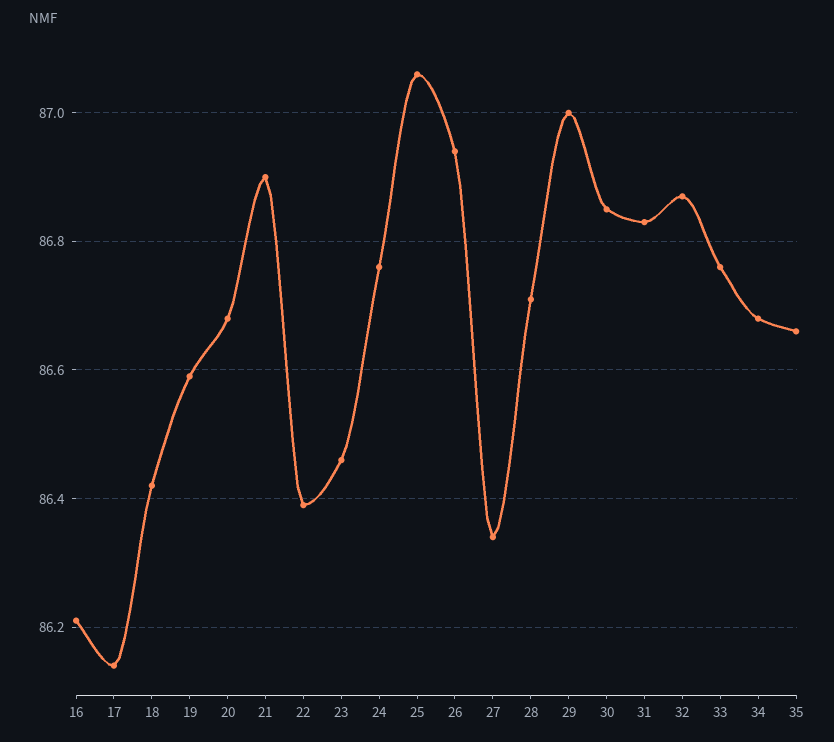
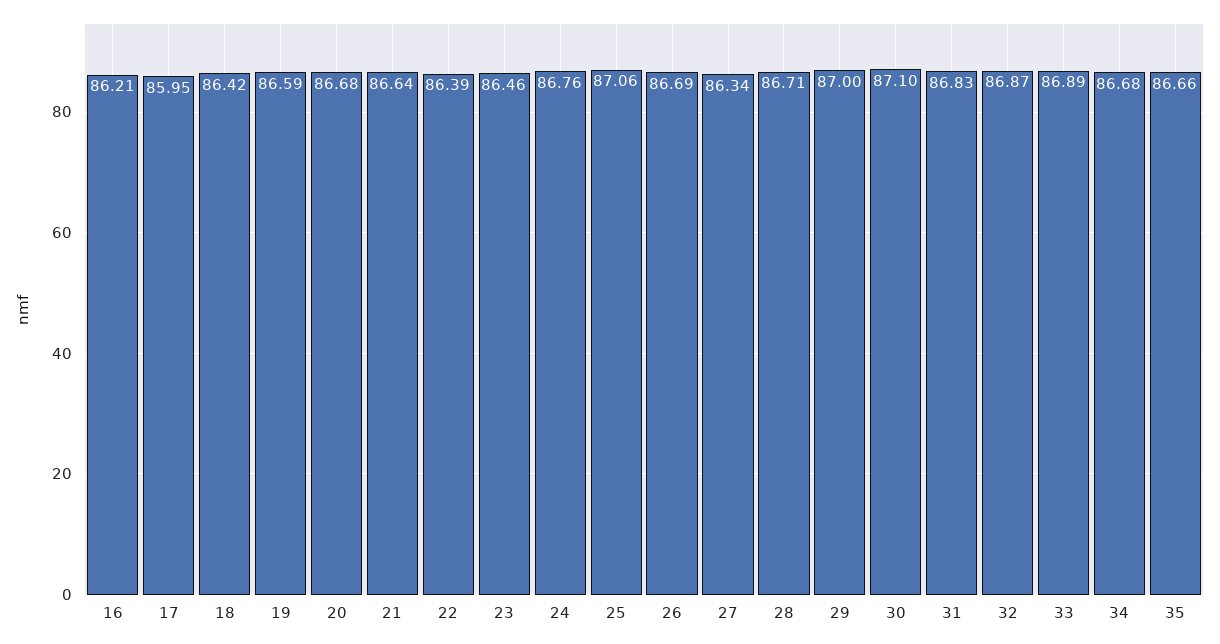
  {
    "16": 86.21,
-   "17": 86.15,
+   "17": 85.95,
    "18": 86.42,
    "19": 86.59,
    "20": 86.68,
-   "21": 86.9,
+   "21": 86.64,
    "22": 86.39,
    "23": 86.46,
    "24": 86.76,
    "25": 87.06,
-   "26": 86.95,
+   "26": 86.69,
    "27": 86.34,
    "28": 86.71,
    "29": 87,
-   "30": 86.85,
+   "30": 87.1,
    "31": 86.83,
    "32": 86.87,
-   "33": 86.75,
+   "33": 86.89,
    "34": 86.68,
    "35": 86.66
  }

